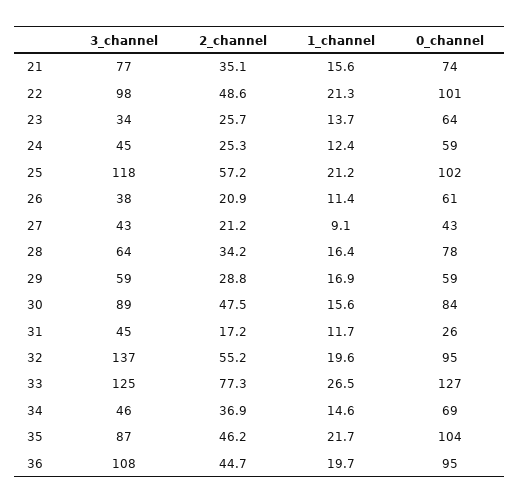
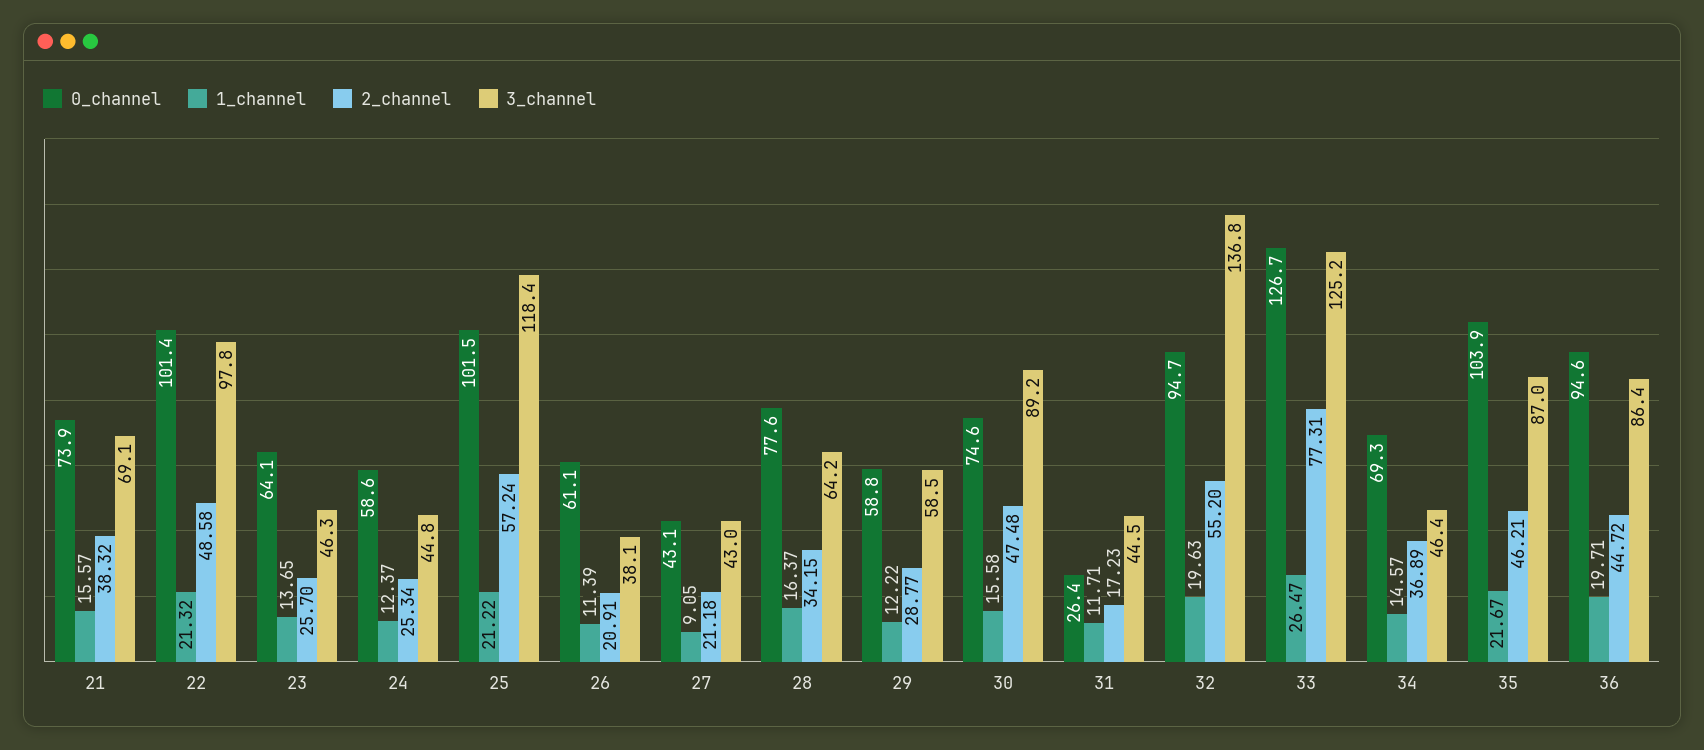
  {
    "3_channel": {
-     "21": 77,
+     "21": 69.1,
      "22": 97.8,
-     "23": 34,
+     "23": 46.3,
      "24": 44.8,
      "25": 118.4,
      "26": 38.1,
      "27": 43,
      "28": 64.2,
      "29": 58.5,
      "30": 89.2,
      "31": 44.5,
      "32": 136.8,
      "33": 125.2,
      "34": 46.4,
      "35": 87,
-     "36": 108
+     "36": 86.4
    },
    "2_channel": {
-     "21": 35.1,
+     "21": 38.32,
      "22": 48.58,
      "23": 25.7,
      "24": 25.34,
      "25": 57.24,
      "26": 20.91,
      "27": 21.18,
      "28": 34.15,
      "29": 28.77,
      "30": 47.48,
      "31": 17.23,
      "32": 55.2,
      "33": 77.31,
      "34": 36.89,
      "35": 46.21,
      "36": 44.72
    },
    "1_channel": {
      "21": 15.57,
      "22": 21.32,
      "23": 13.65,
      "24": 12.37,
      "25": 21.22,
      "26": 11.39,
      "27": 9.05,
      "28": 16.37,
-     "29": 16.9,
+     "29": 12.22,
      "30": 15.58,
      "31": 11.71,
      "32": 19.63,
      "33": 26.47,
      "34": 14.57,
      "35": 21.67,
      "36": 19.71
    },
    "0_channel": {
      "21": 73.9,
      "22": 101.4,
      "23": 64.1,
      "24": 58.6,
      "25": 101.5,
      "26": 61.1,
      "27": 43.1,
      "28": 77.6,
      "29": 58.8,
-     "30": 84,
+     "30": 74.6,
      "31": 26.4,
      "32": 94.7,
      "33": 126.7,
      "34": 69.3,
      "35": 103.9,
      "36": 94.6
    }
  }

